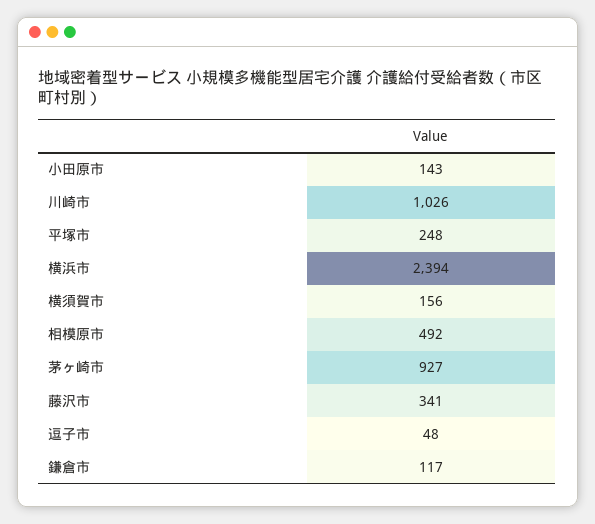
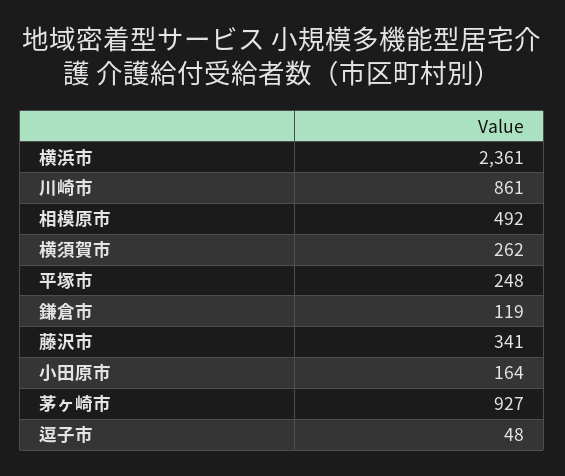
  {
-   "小田原市": 143,
+   "小田原市": 164,
-   "川崎市": 1026,
+   "川崎市": 861,
    "平塚市": 248,
-   "横浜市": 2394,
+   "横浜市": 2361,
-   "横須賀市": 156,
+   "横須賀市": 262,
    "相模原市": 492,
    "茅ヶ崎市": 927,
    "藤沢市": 341,
    "逗子市": 48,
-   "鎌倉市": 117
+   "鎌倉市": 119
  }

